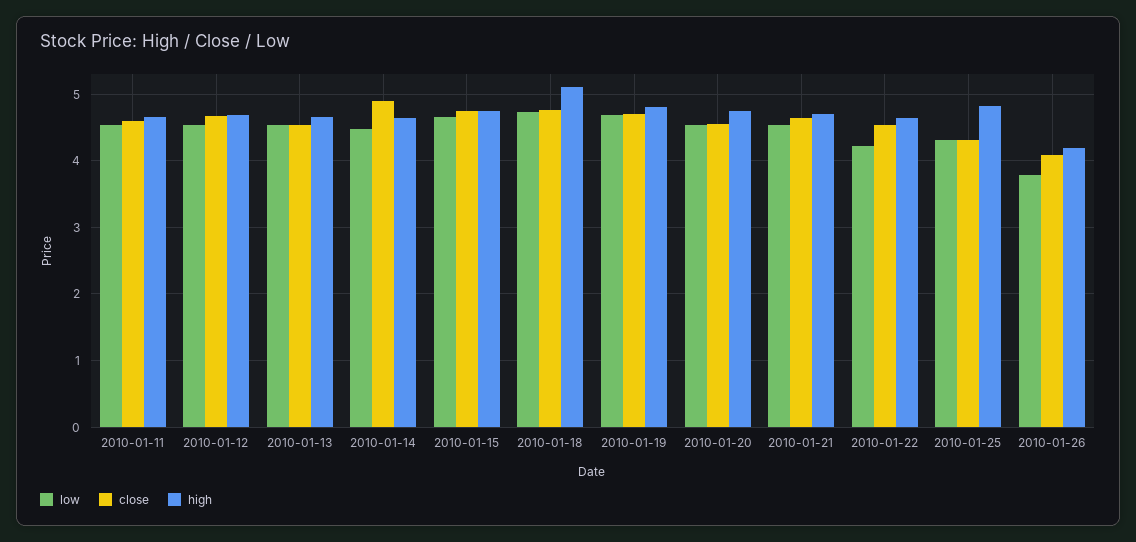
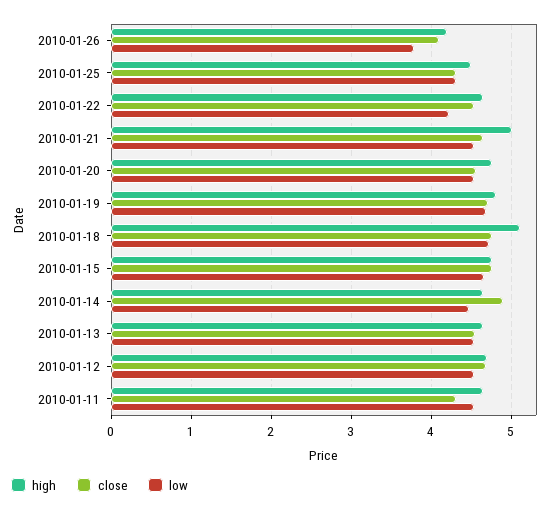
  {
    "low": {
      "2010-01-11": 4.5,
      "2010-01-12": 4.5,
      "2010-01-13": 4.5,
      "2010-01-14": 4.5,
      "2010-01-15": 4.7,
      "2010-01-18": 4.7,
      "2010-01-19": 4.7,
      "2010-01-20": 4.5,
      "2010-01-21": 4.5,
      "2010-01-22": 4.2,
      "2010-01-25": 4.3,
      "2010-01-26": 3.8
    },
    "close": {
-     "2010-01-11": 4.6,
+     "2010-01-11": 4.3,
      "2010-01-12": 4.7,
      "2010-01-13": 4.5,
      "2010-01-14": 4.9,
      "2010-01-15": 4.8,
      "2010-01-18": 4.8,
      "2010-01-19": 4.7,
      "2010-01-20": 4.6,
      "2010-01-21": 4.6,
      "2010-01-22": 4.5,
      "2010-01-25": 4.3,
      "2010-01-26": 4.1
    },
    "high": {
      "2010-01-11": 4.7,
      "2010-01-12": 4.7,
      "2010-01-13": 4.7,
      "2010-01-14": 4.6,
      "2010-01-15": 4.8,
      "2010-01-18": 5.1,
      "2010-01-19": 4.8,
      "2010-01-20": 4.8,
-     "2010-01-21": 4.7,
+     "2010-01-21": 5,
      "2010-01-22": 4.6,
-     "2010-01-25": 4.8,
+     "2010-01-25": 4.5,
      "2010-01-26": 4.2
    }
  }

